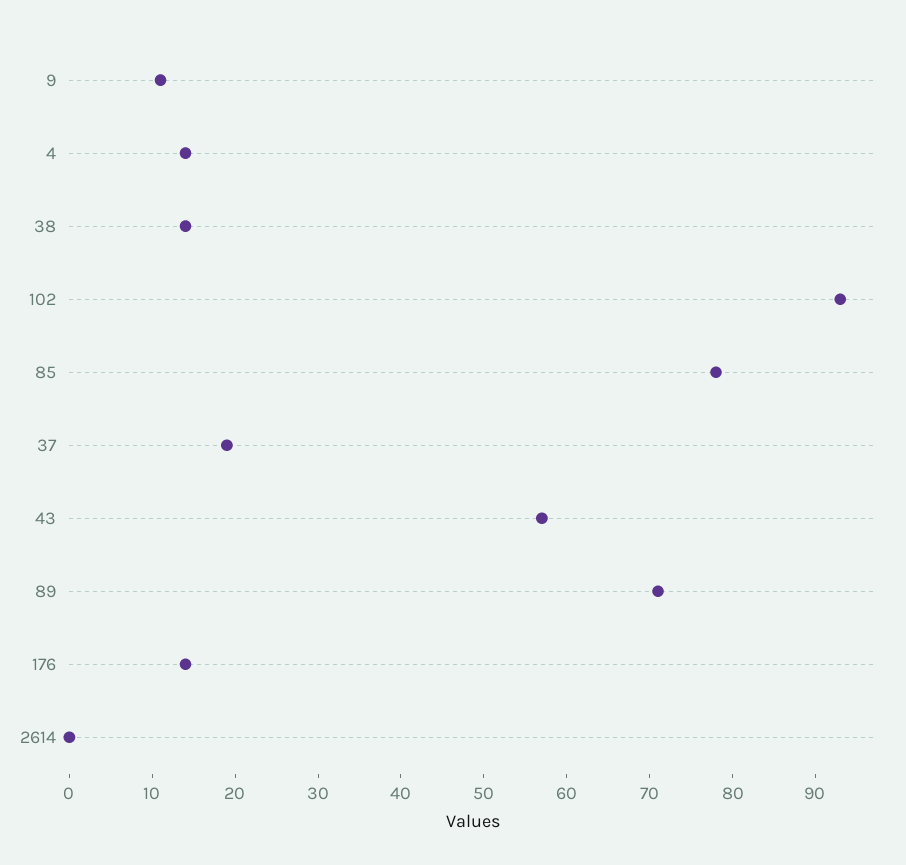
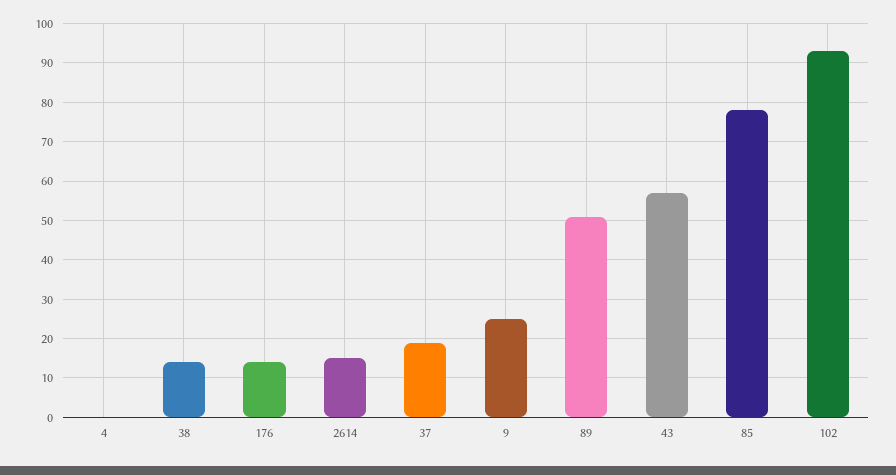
  {
-   "9": 11,
+   "9": 25,
-   "4": 14,
+   "4": 0,
    "38": 14,
    "102": 93,
    "85": 78,
    "37": 19,
    "43": 57,
-   "89": 71,
+   "89": 50,
    "176": 14,
-   "2614": 0
+   "2614": 15
  }

